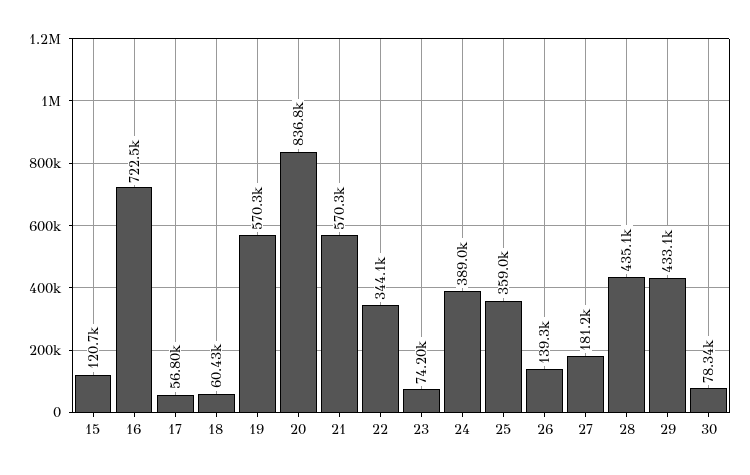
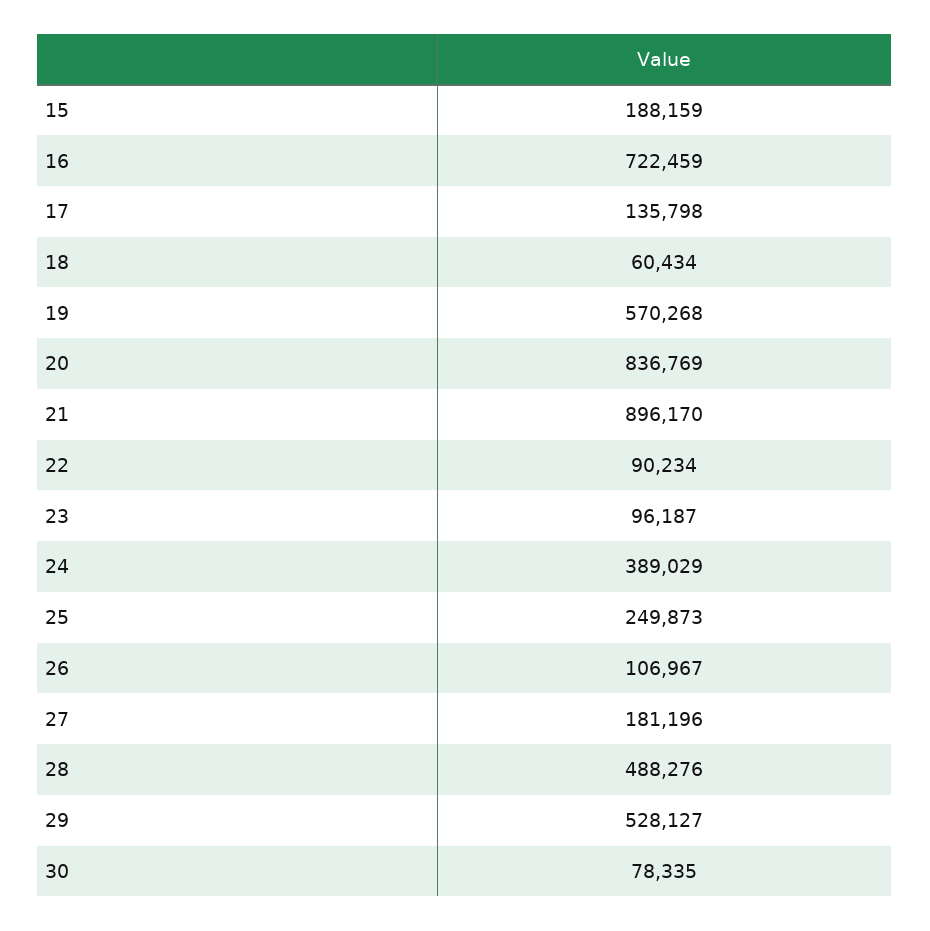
  {
-   "15": 120700,
+   "15": 188159,
    "16": 722459,
-   "17": 56800,
+   "17": 135798,
    "18": 60434,
    "19": 570268,
    "20": 836769,
-   "21": 570300,
+   "21": 896170,
-   "22": 344100,
+   "22": 90234,
-   "23": 74200,
+   "23": 96187,
    "24": 389029,
-   "25": 359000,
+   "25": 249873,
-   "26": 139300,
+   "26": 106967,
    "27": 181196,
-   "28": 435100,
+   "28": 488276,
-   "29": 433100,
+   "29": 528127,
    "30": 78335
  }

